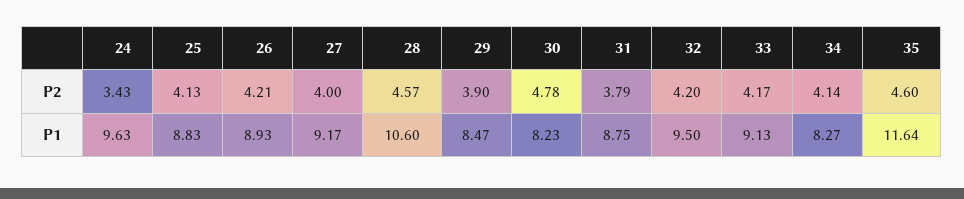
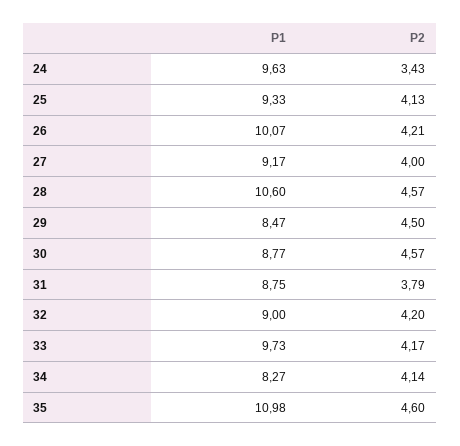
  {
    "24": {
      "P2": 3.43,
      "P1": 9.63
    },
    "25": {
      "P2": 4.13,
-     "P1": 8.83
+     "P1": 9.33
    },
    "26": {
      "P2": 4.21,
-     "P1": 8.93
+     "P1": 10.07
    },
    "27": {
      "P2": 4,
      "P1": 9.17
    },
    "28": {
      "P2": 4.57,
      "P1": 10.6
    },
    "29": {
-     "P2": 3.9,
+     "P2": 4.5,
      "P1": 8.47
    },
    "30": {
-     "P2": 4.78,
+     "P2": 4.57,
-     "P1": 8.23
+     "P1": 8.77
    },
    "31": {
      "P2": 3.79,
      "P1": 8.75
    },
    "32": {
      "P2": 4.2,
-     "P1": 9.5
+     "P1": 9
    },
    "33": {
      "P2": 4.17,
-     "P1": 9.13
+     "P1": 9.73
    },
    "34": {
      "P2": 4.14,
      "P1": 8.27
    },
    "35": {
      "P2": 4.6,
-     "P1": 11.64
+     "P1": 10.98
    }
  }

